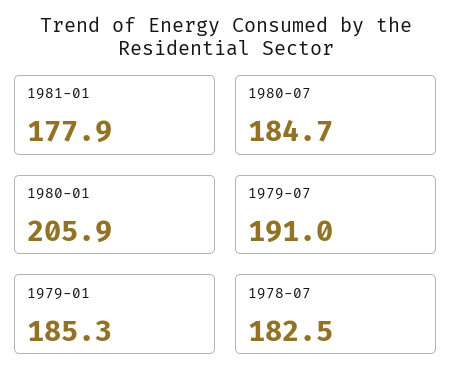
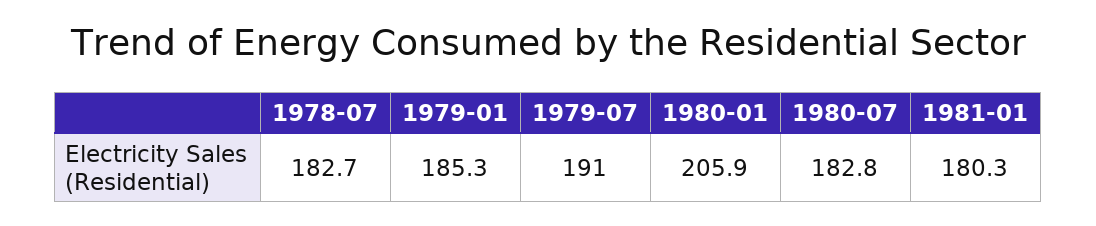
  {
-   "1981-01": 177.9,
+   "1981-01": 180.3,
-   "1980-07": 184.7,
+   "1980-07": 182.8,
    "1980-01": 205.9,
    "1979-07": 191,
    "1979-01": 185.3,
-   "1978-07": 182.5
+   "1978-07": 182.7
  }

